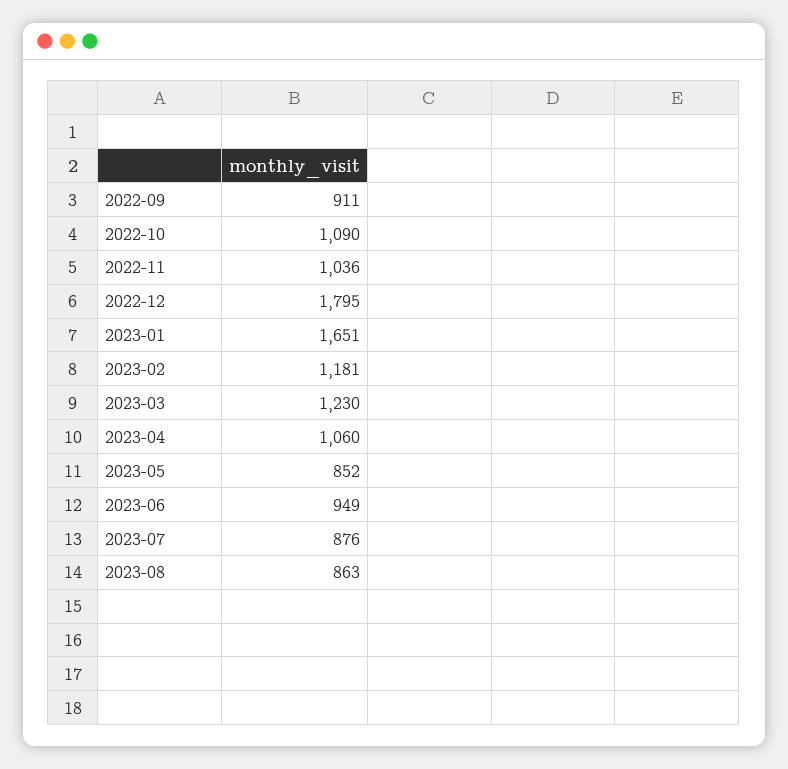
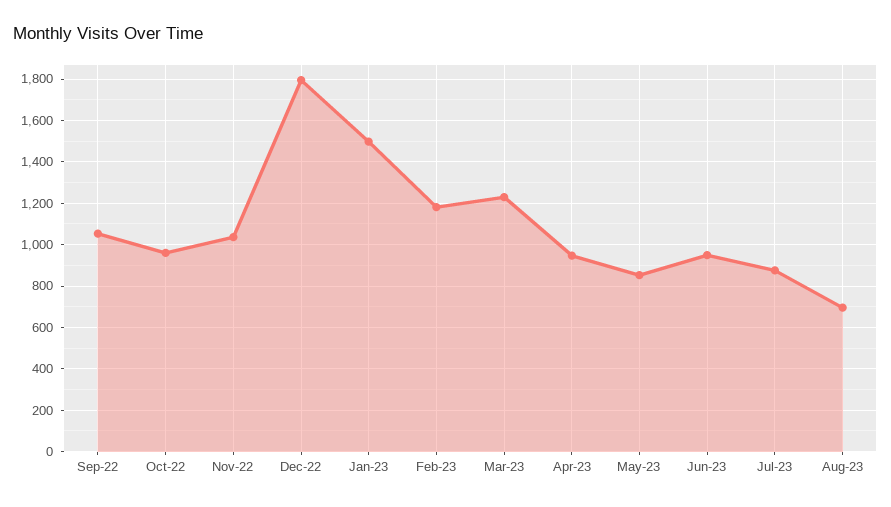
  {
-   "2022-09": 911,
+   "2022-09": 1050,
-   "2022-10": 1090,
+   "2022-10": 950,
    "2022-11": 1036,
    "2022-12": 1795,
-   "2023-01": 1651,
+   "2023-01": 1500,
    "2023-02": 1181,
    "2023-03": 1230,
-   "2023-04": 1060,
+   "2023-04": 950,
    "2023-05": 852,
    "2023-06": 949,
    "2023-07": 876,
-   "2023-08": 863
+   "2023-08": 700
  }

